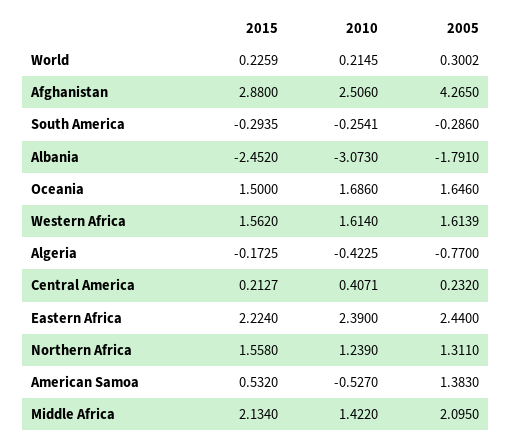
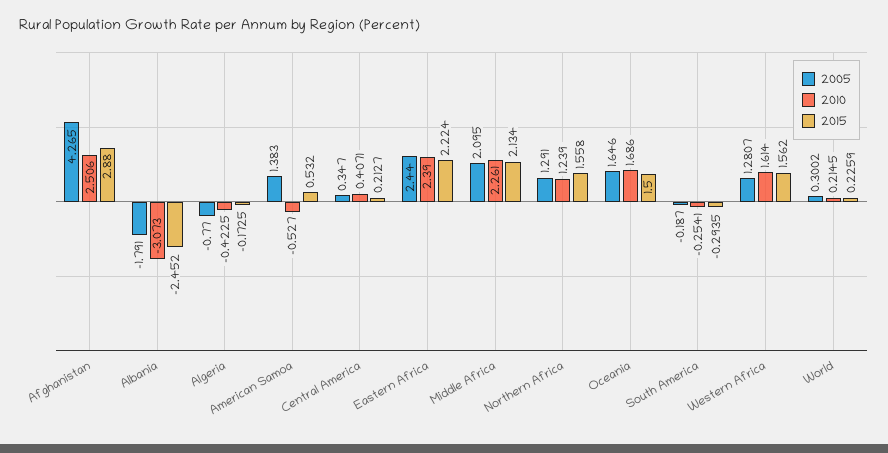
  {
    "2015": {
      "World": 0.2259,
      "Afghanistan": 2.88,
      "South America": -0.2935,
      "Albania": -2.452,
      "Oceania": 1.5,
      "Western Africa": 1.562,
      "Algeria": -0.1725,
      "Central America": 0.2127,
      "Eastern Africa": 2.224,
      "Northern Africa": 1.558,
      "American Samoa": 0.532,
      "Middle Africa": 2.134
    },
    "2010": {
      "World": 0.2145,
      "Afghanistan": 2.506,
      "South America": -0.2541,
      "Albania": -3.073,
      "Oceania": 1.686,
      "Western Africa": 1.614,
      "Algeria": -0.4225,
      "Central America": 0.4071,
      "Eastern Africa": 2.39,
      "Northern Africa": 1.239,
      "American Samoa": -0.527,
-     "Middle Africa": 1.422
+     "Middle Africa": 2.261
    },
    "2005": {
      "World": 0.3002,
      "Afghanistan": 4.265,
-     "South America": -0.286,
+     "South America": -0.187,
      "Albania": -1.791,
      "Oceania": 1.646,
-     "Western Africa": 1.6139,
+     "Western Africa": 1.2807,
      "Algeria": -0.77,
-     "Central America": 0.232,
+     "Central America": 0.347,
      "Eastern Africa": 2.44,
-     "Northern Africa": 1.311,
+     "Northern Africa": 1.291,
      "American Samoa": 1.383,
      "Middle Africa": 2.095
    }
  }

